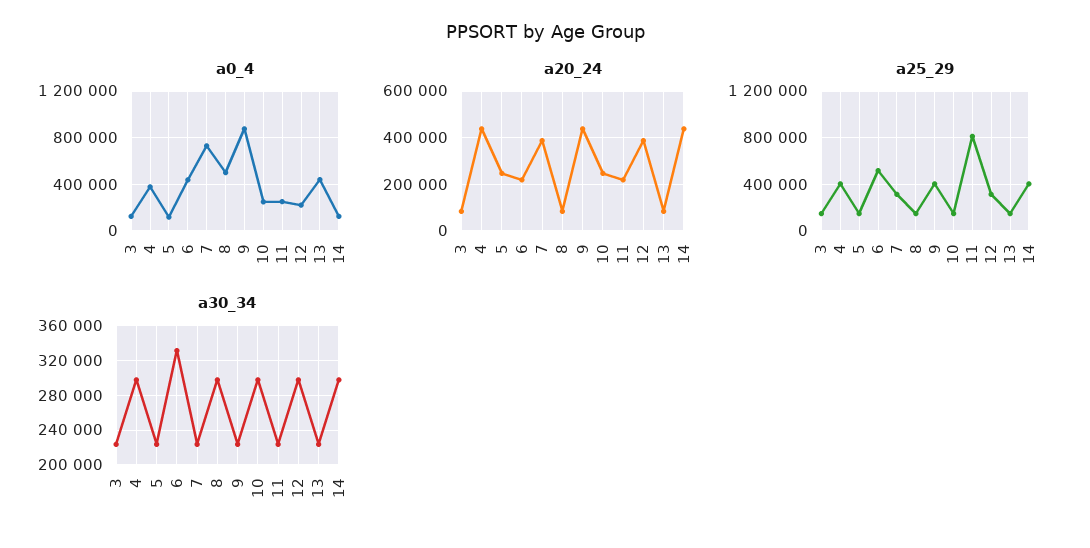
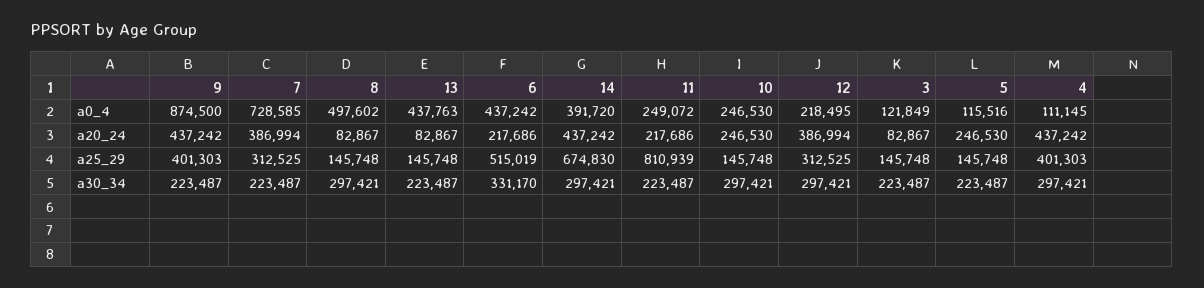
  {
    "a0_4": {
      "3": 121849,
-     "4": 400000,
+     "4": 111145,
      "5": 115516,
      "6": 437242,
      "7": 728585,
      "8": 497602,
      "9": 874500,
      "10": 246530,
      "11": 249072,
      "12": 218495,
      "13": 437763,
-     "14": 100000
+     "14": 391720
    },
    "a20_24": {
      "3": 82867,
      "4": 437242,
      "5": 246530,
      "6": 217686,
      "7": 386994,
      "8": 82867,
      "9": 437242,
      "10": 246530,
      "11": 217686,
      "12": 386994,
      "13": 82867,
      "14": 437242
    },
    "a25_29": {
      "3": 145748,
      "4": 401303,
      "5": 145748,
      "6": 515019,
      "7": 312525,
      "8": 145748,
      "9": 401303,
      "10": 145748,
      "11": 810939,
      "12": 312525,
      "13": 145748,
-     "14": 400000
+     "14": 674830
    },
    "a30_34": {
      "3": 223487,
      "4": 297421,
      "5": 223487,
      "6": 331170,
      "7": 223487,
      "8": 297421,
      "9": 223487,
      "10": 297421,
      "11": 223487,
      "12": 297421,
      "13": 223487,
      "14": 297421
    }
  }

